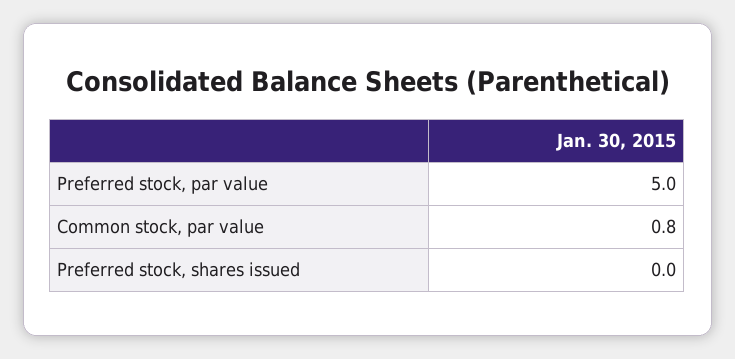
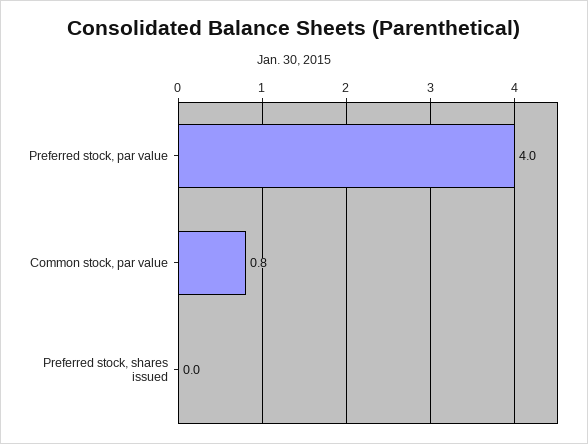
  {
-   "Preferred stock, par value": 5,
+   "Preferred stock, par value": 4,
    "Common stock, par value": 0.8,
    "Preferred stock, shares issued": 0
  }

